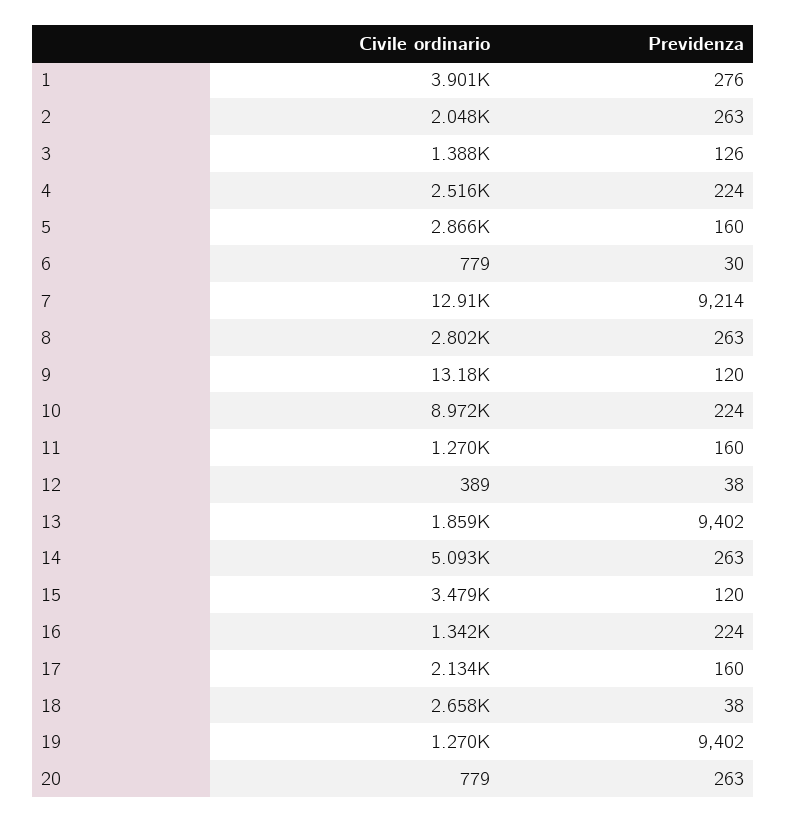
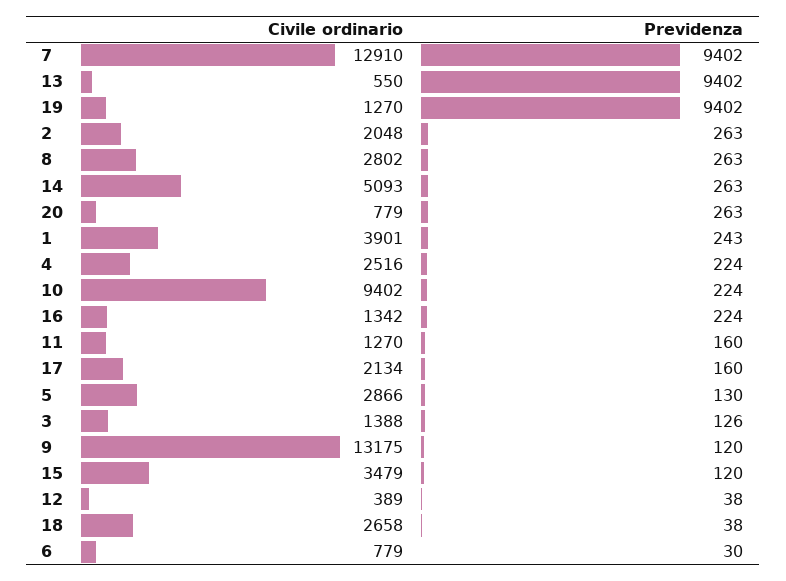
  {
    "Civile ordinario": {
      "1": 3901,
      "2": 2048,
      "3": 1388,
      "4": 2516,
      "5": 2866,
      "6": 779,
      "7": 12910,
      "8": 2802,
      "9": 13175,
-     "10": 8972,
+     "10": 9402,
      "11": 1270,
      "12": 389,
-     "13": 1859,
+     "13": 550,
      "14": 5093,
      "15": 3479,
      "16": 1342,
      "17": 2134,
      "18": 2658,
      "19": 1270,
      "20": 779
    },
    "Previdenza": {
-     "1": 276,
+     "1": 243,
      "2": 263,
      "3": 126,
      "4": 224,
-     "5": 160,
+     "5": 130,
      "6": 30,
-     "7": 9214,
+     "7": 9402,
      "8": 263,
      "9": 120,
      "10": 224,
      "11": 160,
      "12": 38,
      "13": 9402,
      "14": 263,
      "15": 120,
      "16": 224,
      "17": 160,
      "18": 38,
      "19": 9402,
      "20": 263
    }
  }

